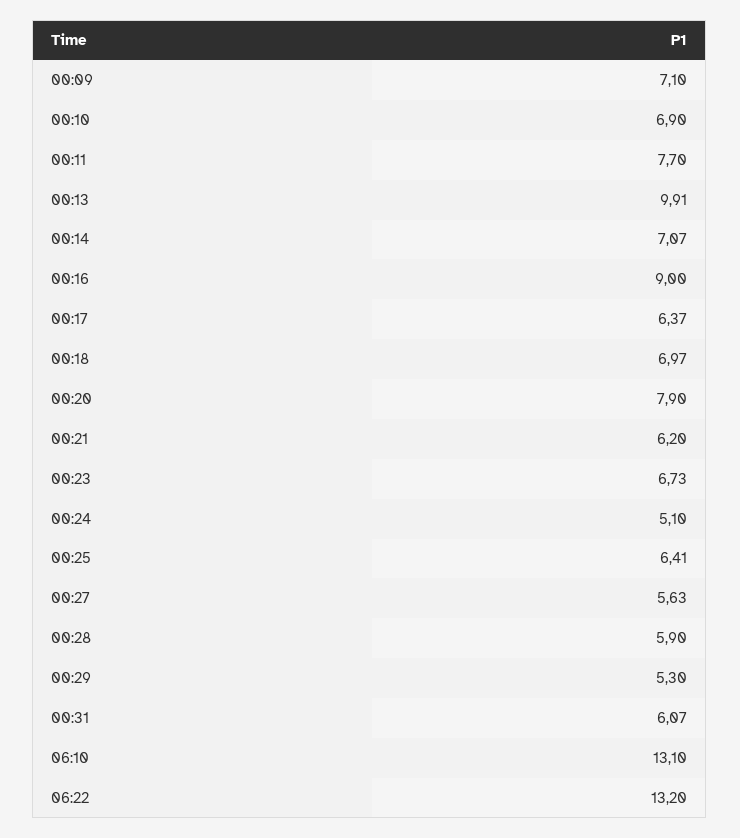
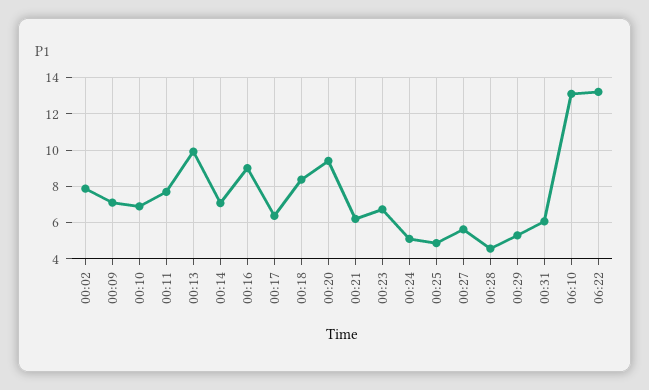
  {
    "00:09": 7.1,
    "00:10": 6.9,
    "00:11": 7.7,
    "00:13": 9.91,
    "00:14": 7.07,
    "00:16": 9,
    "00:17": 6.37,
-   "00:18": 6.97,
+   "00:18": 8.5,
-   "00:20": 7.9,
+   "00:20": 9.5,
    "00:21": 6.2,
    "00:23": 6.73,
    "00:24": 5.1,
-   "00:25": 6.41,
+   "00:25": 5,
    "00:27": 5.63,
-   "00:28": 5.9,
+   "00:28": 4.5,
    "00:29": 5.3,
    "00:31": 6.07,
    "06:10": 13.1,
-   "06:22": 13.2
+   "06:22": 13.2,
+   "00:02": 8
  }

